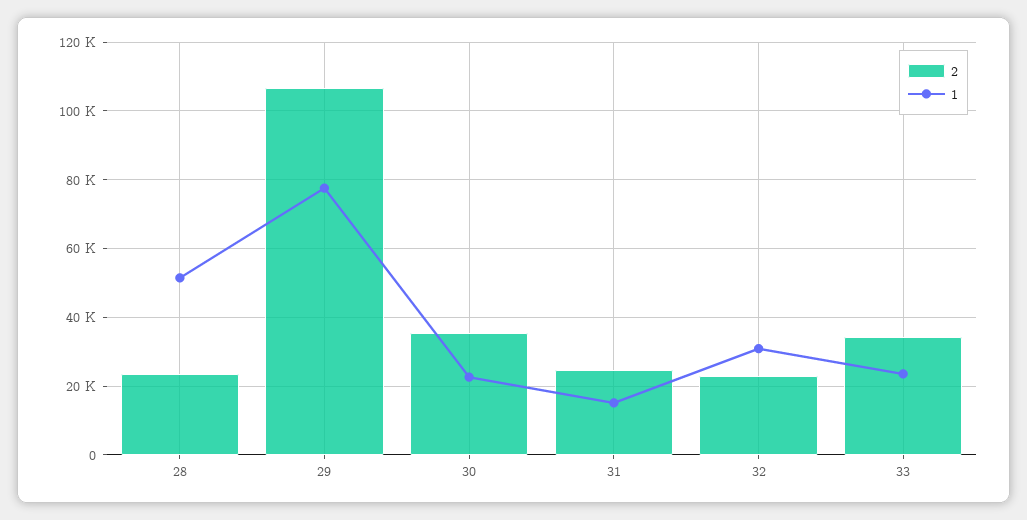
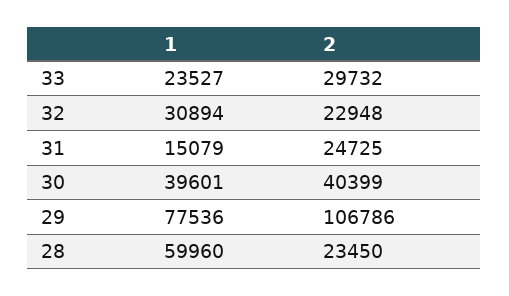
  {
    "2": {
      "28": 23450,
      "29": 106786,
-     "30": 36000,
+     "30": 40399,
      "31": 24725,
      "32": 22948,
-     "33": 34000
+     "33": 29732
    },
    "1": {
-     "28": 52000,
+     "28": 59960,
      "29": 77536,
-     "30": 22000,
+     "30": 39601,
      "31": 15079,
      "32": 30894,
      "33": 23527
    }
  }

